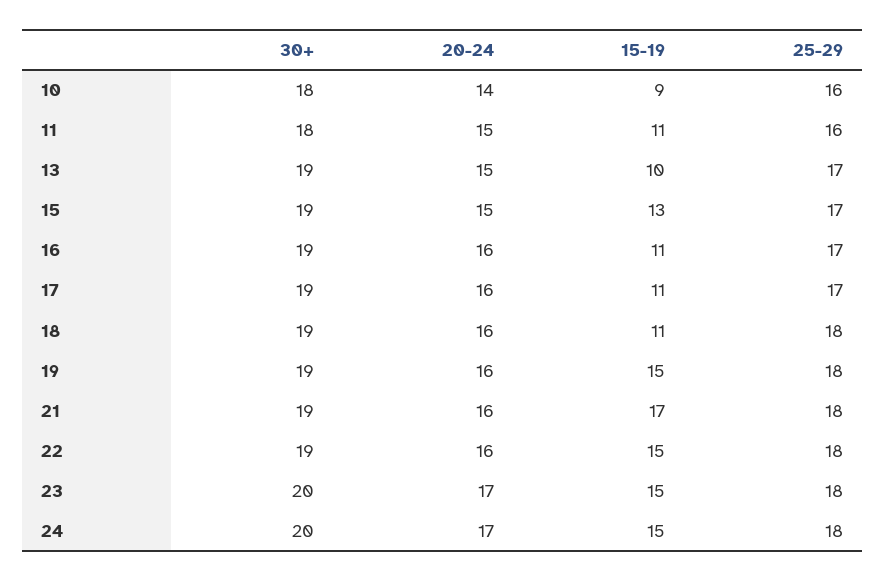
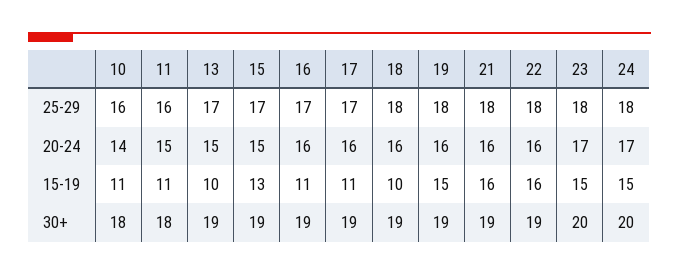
  {
    "30+": {
      "10": 18,
      "11": 18,
      "13": 19,
      "15": 19,
      "16": 19,
      "17": 19,
      "18": 19,
      "19": 19,
      "21": 19,
      "22": 19,
      "23": 20,
      "24": 20
    },
    "20-24": {
      "10": 14,
      "11": 15,
      "13": 15,
      "15": 15,
      "16": 16,
      "17": 16,
      "18": 16,
      "19": 16,
      "21": 16,
      "22": 16,
      "23": 17,
      "24": 17
    },
    "15-19": {
-     "10": 9,
+     "10": 11,
      "11": 11,
      "13": 10,
      "15": 13,
      "16": 11,
      "17": 11,
-     "18": 11,
+     "18": 10,
      "19": 15,
-     "21": 17,
+     "21": 16,
-     "22": 15,
+     "22": 16,
      "23": 15,
      "24": 15
    },
    "25-29": {
      "10": 16,
      "11": 16,
      "13": 17,
      "15": 17,
      "16": 17,
      "17": 17,
      "18": 18,
      "19": 18,
      "21": 18,
      "22": 18,
      "23": 18,
      "24": 18
    }
  }

